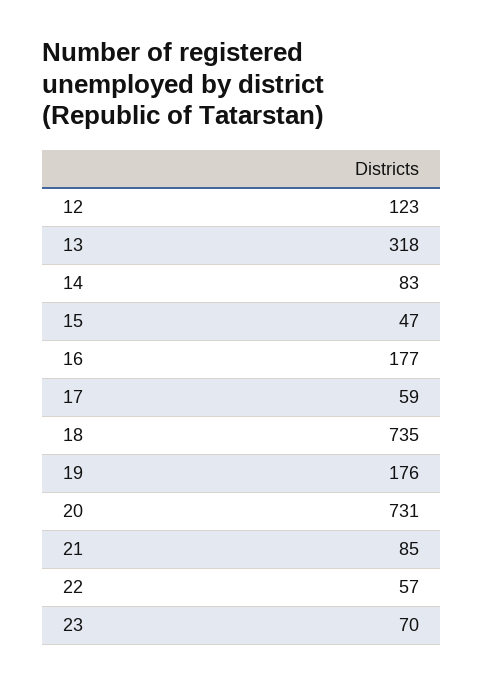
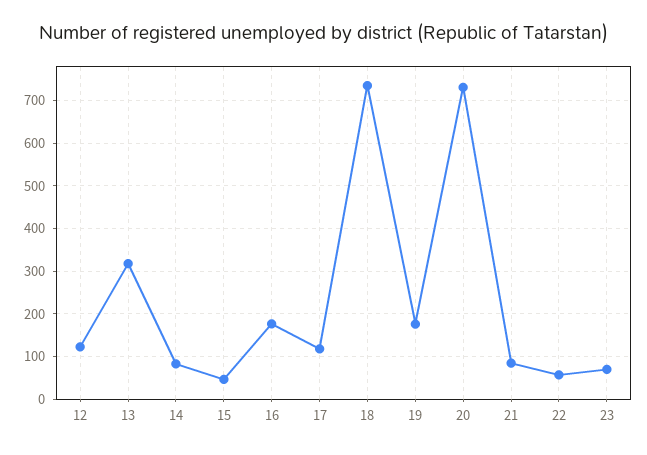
  {
    "12": 123,
    "13": 318,
    "14": 83,
    "15": 47,
    "16": 177,
-   "17": 59,
+   "17": 120,
    "18": 735,
    "19": 176,
    "20": 731,
    "21": 85,
    "22": 57,
    "23": 70
  }

